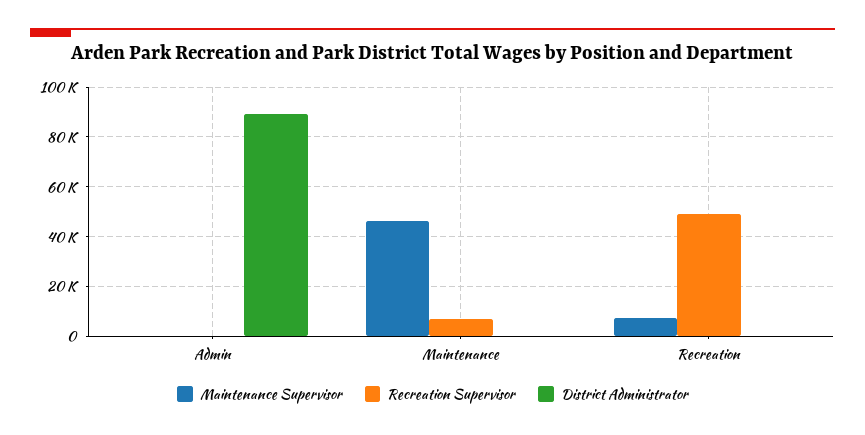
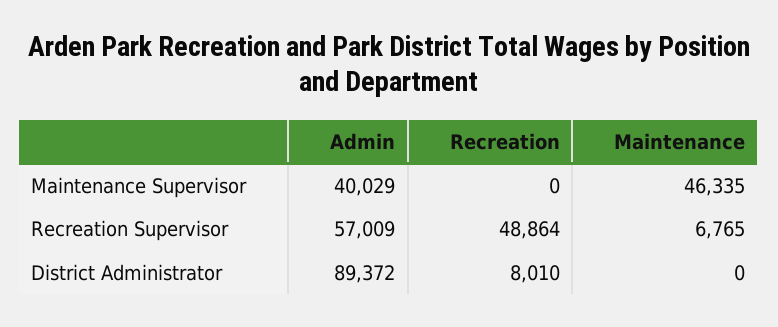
  {
    "Maintenance Supervisor": {
-     "Admin": 0,
+     "Admin": 40029,
      "Maintenance": 46335,
-     "Recreation": 7500
+     "Recreation": 0
    },
    "Recreation Supervisor": {
-     "Admin": 0,
+     "Admin": 57009,
      "Maintenance": 6765,
      "Recreation": 48864
    },
    "District Administrator": {
      "Admin": 89372,
      "Maintenance": 0,
-     "Recreation": 0
+     "Recreation": 8010
    }
  }

